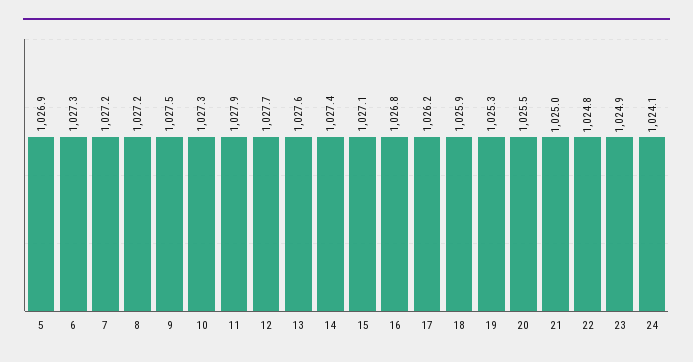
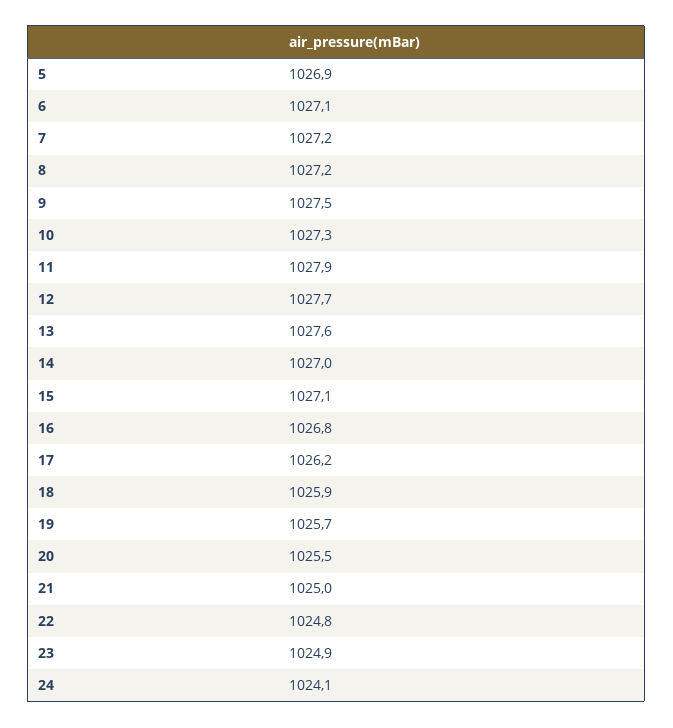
  {
    "5": 1026.9,
-   "6": 1027.3,
+   "6": 1027.1,
    "7": 1027.2,
    "8": 1027.2,
    "9": 1027.5,
    "10": 1027.3,
    "11": 1027.9,
    "12": 1027.7,
    "13": 1027.6,
-   "14": 1027.4,
+   "14": 1027,
    "15": 1027.1,
    "16": 1026.8,
    "17": 1026.2,
    "18": 1025.9,
-   "19": 1025.3,
+   "19": 1025.7,
    "20": 1025.5,
    "21": 1025,
    "22": 1024.8,
    "23": 1024.9,
    "24": 1024.1
  }

